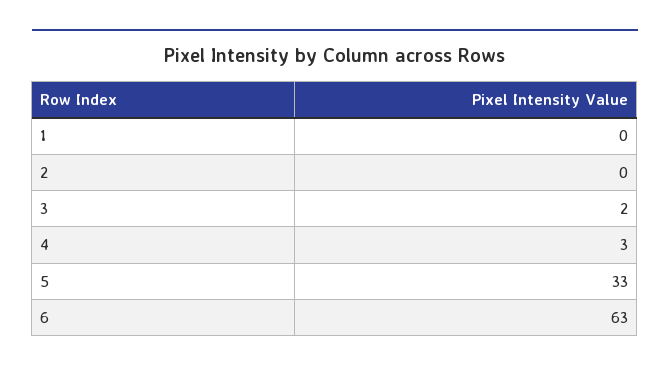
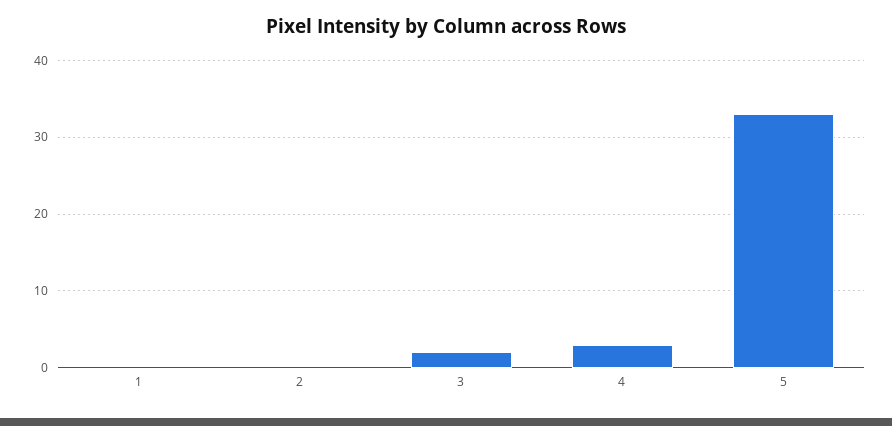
  {
    "1": 0,
    "2": 0,
    "3": 2,
    "4": 3,
-   "5": 33,
+   "5": 33
-   "6": 63
  }

